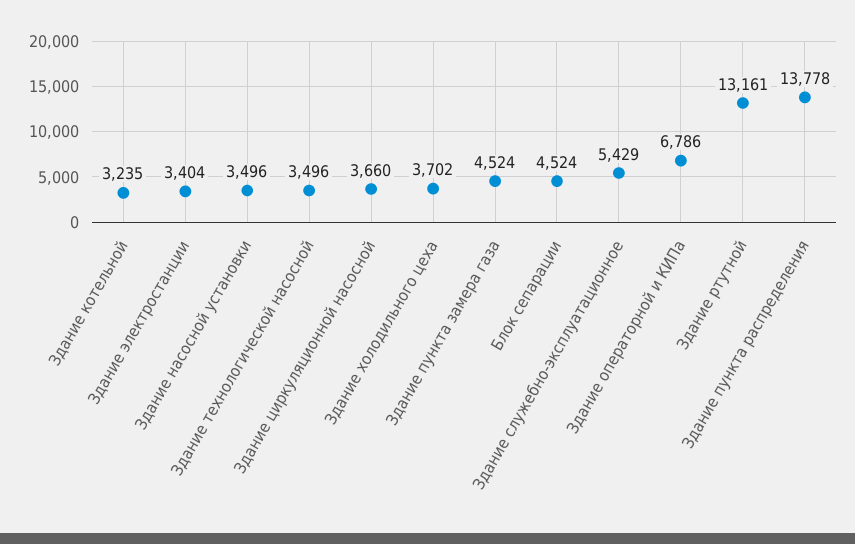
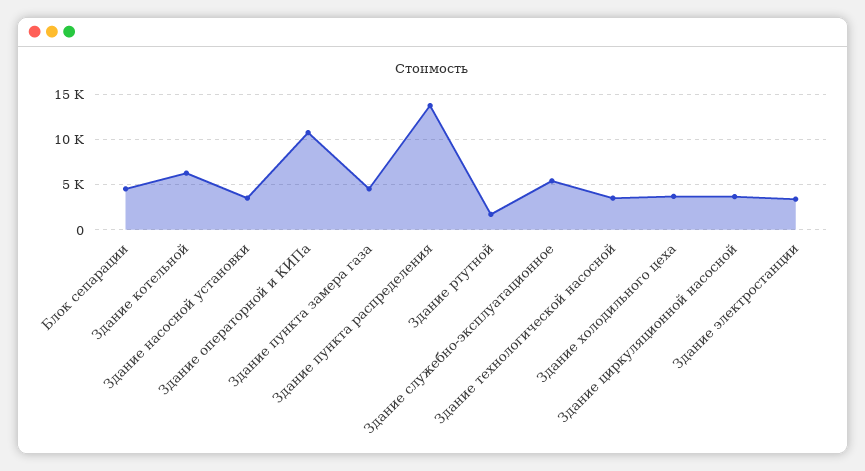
  {
-   "Здание котельной": 3235,
+   "Здание котельной": 6000,
    "Здание электростанции": 3404,
    "Здание насосной установки": 3496,
    "Здание технологической насосной": 3496,
    "Здание циркуляционной насосной": 3660,
    "Здание холодильного цеха": 3702,
    "Здание пункта замера газа": 4524,
    "Блок сепарации": 4524,
    "Здание служебно-эксплуатационное": 5429,
-   "Здание операторной и КИПа": 6786,
+   "Здание операторной и КИПа": 11000,
-   "Здание ртутной": 13161,
+   "Здание ртутной": 2000,
    "Здание пункта распределения": 13778
  }

